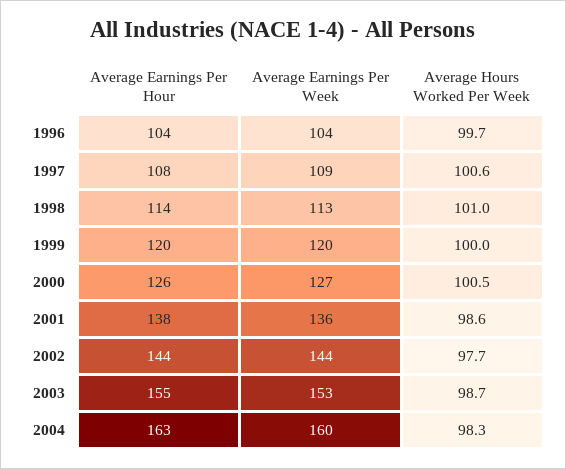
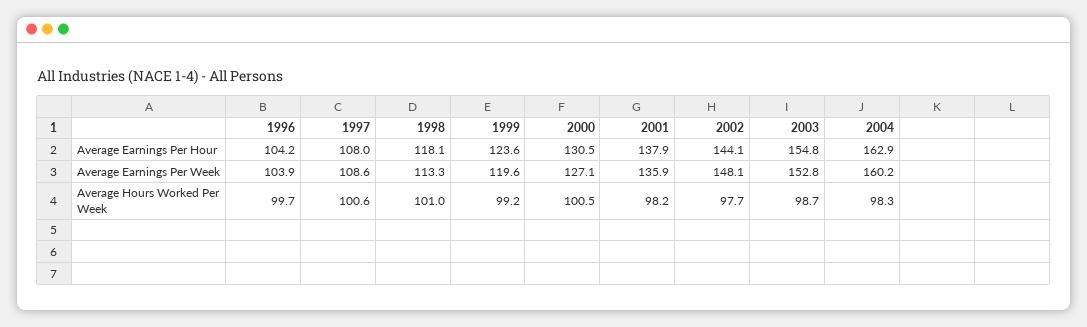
  {
    "Average Earnings Per Hour": {
      "1996": 104.2,
      "1997": 108,
-     "1998": 114,
+     "1998": 118.1,
-     "1999": 120,
+     "1999": 123.6,
-     "2000": 126,
+     "2000": 130.5,
      "2001": 137.9,
      "2002": 144.1,
      "2003": 154.8,
      "2004": 162.9
    },
    "Average Earnings Per Week": {
      "1996": 103.9,
      "1997": 108.6,
      "1998": 113.3,
      "1999": 119.6,
      "2000": 127.1,
      "2001": 135.9,
-     "2002": 144,
+     "2002": 148.1,
      "2003": 152.8,
      "2004": 160.2
    },
    "Average Hours Worked Per Week": {
      "1996": 99.7,
      "1997": 100.6,
      "1998": 101,
-     "1999": 100,
+     "1999": 99.2,
      "2000": 100.5,
-     "2001": 98.6,
+     "2001": 98.2,
      "2002": 97.7,
      "2003": 98.7,
      "2004": 98.3
    }
  }

